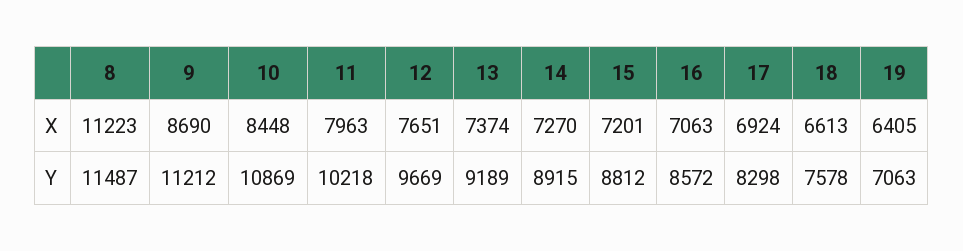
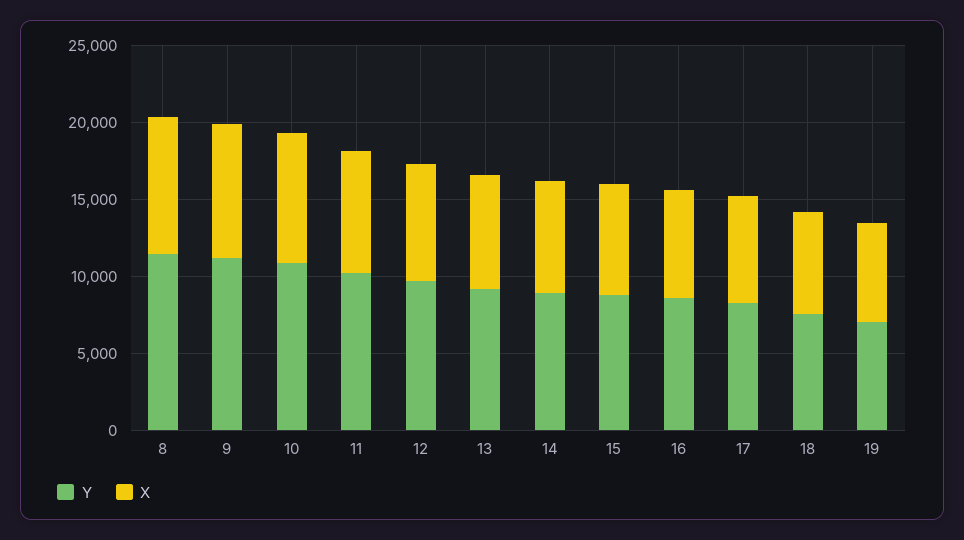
  {
    "X": {
-     "8": 11223,
+     "8": 9000,
      "9": 8690,
      "10": 8448,
      "11": 7963,
      "12": 7651,
      "13": 7374,
      "14": 7270,
      "15": 7201,
      "16": 7063,
      "17": 6924,
      "18": 6613,
      "19": 6405
    },
    "Y": {
      "8": 11487,
      "9": 11212,
      "10": 10869,
      "11": 10218,
      "12": 9669,
      "13": 9189,
      "14": 8915,
      "15": 8812,
      "16": 8572,
      "17": 8298,
      "18": 7578,
      "19": 7063
    }
  }

